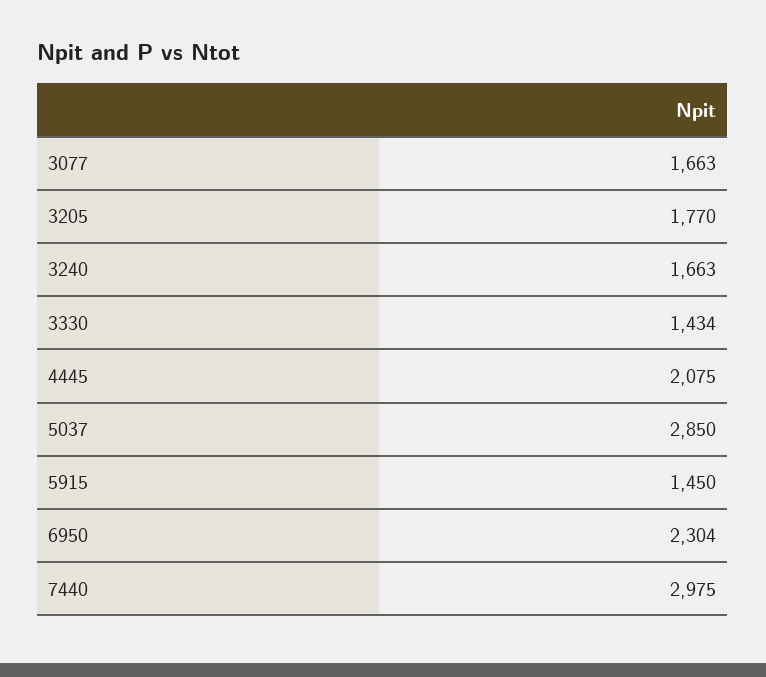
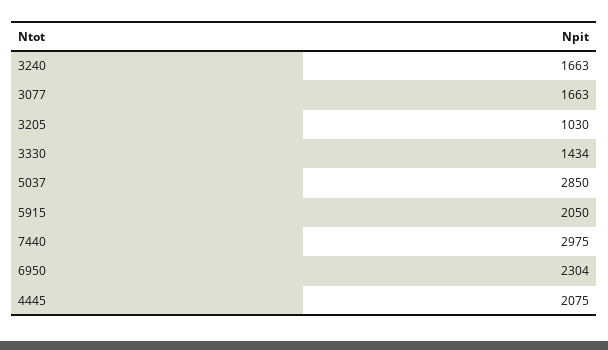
  {
    "3077": 1663,
-   "3205": 1770,
+   "3205": 1030,
    "3240": 1663,
    "3330": 1434,
    "4445": 2075,
    "5037": 2850,
-   "5915": 1450,
+   "5915": 2050,
    "6950": 2304,
    "7440": 2975
  }

